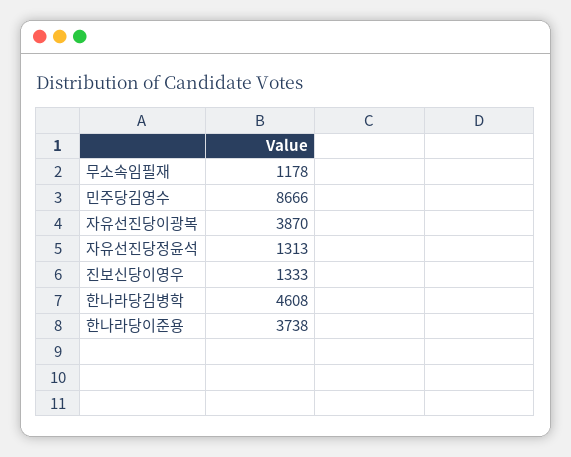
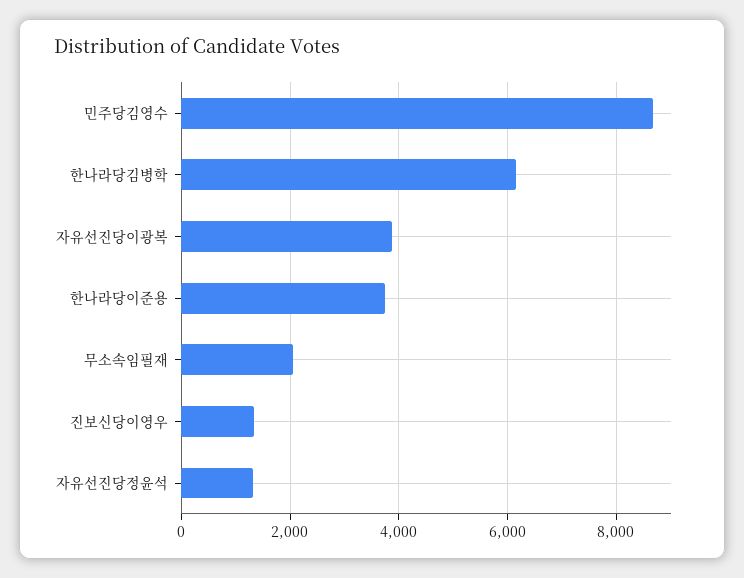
  {
-   "무소속임필재": 1178,
+   "무소속임필재": 2000,
    "민주당김영수": 8666,
    "자유선진당이광복": 3870,
    "자유선진당정윤석": 1313,
    "진보신당이영우": 1333,
-   "한나라당김병학": 4608,
+   "한나라당김병학": 6200,
    "한나라당이준용": 3738
  }

